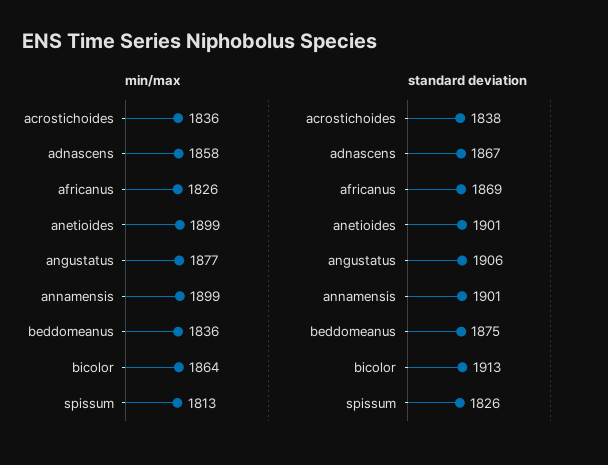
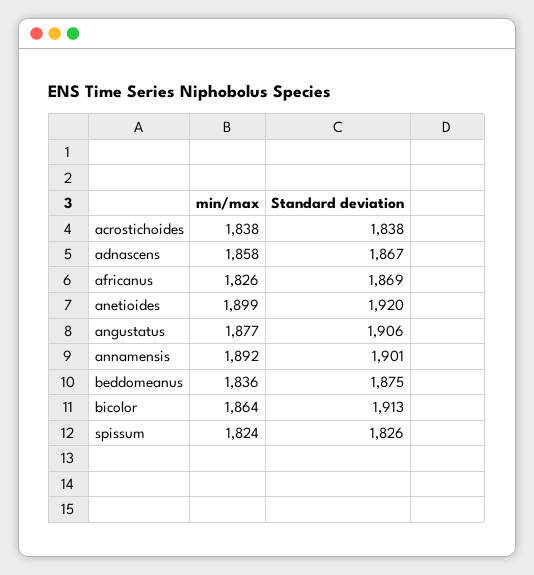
  {
    "min/max": {
-     "acrostichoides": 1836,
+     "acrostichoides": 1838,
      "adnascens": 1858,
      "africanus": 1826,
      "anetioides": 1899,
      "angustatus": 1877,
-     "annamensis": 1899,
+     "annamensis": 1892,
      "beddomeanus": 1836,
      "bicolor": 1864,
-     "spissum": 1813
+     "spissum": 1824
    },
    "standard deviation": {
      "acrostichoides": 1838,
      "adnascens": 1867,
      "africanus": 1869,
-     "anetioides": 1901,
+     "anetioides": 1920,
      "angustatus": 1906,
      "annamensis": 1901,
      "beddomeanus": 1875,
      "bicolor": 1913,
      "spissum": 1826
    }
  }

